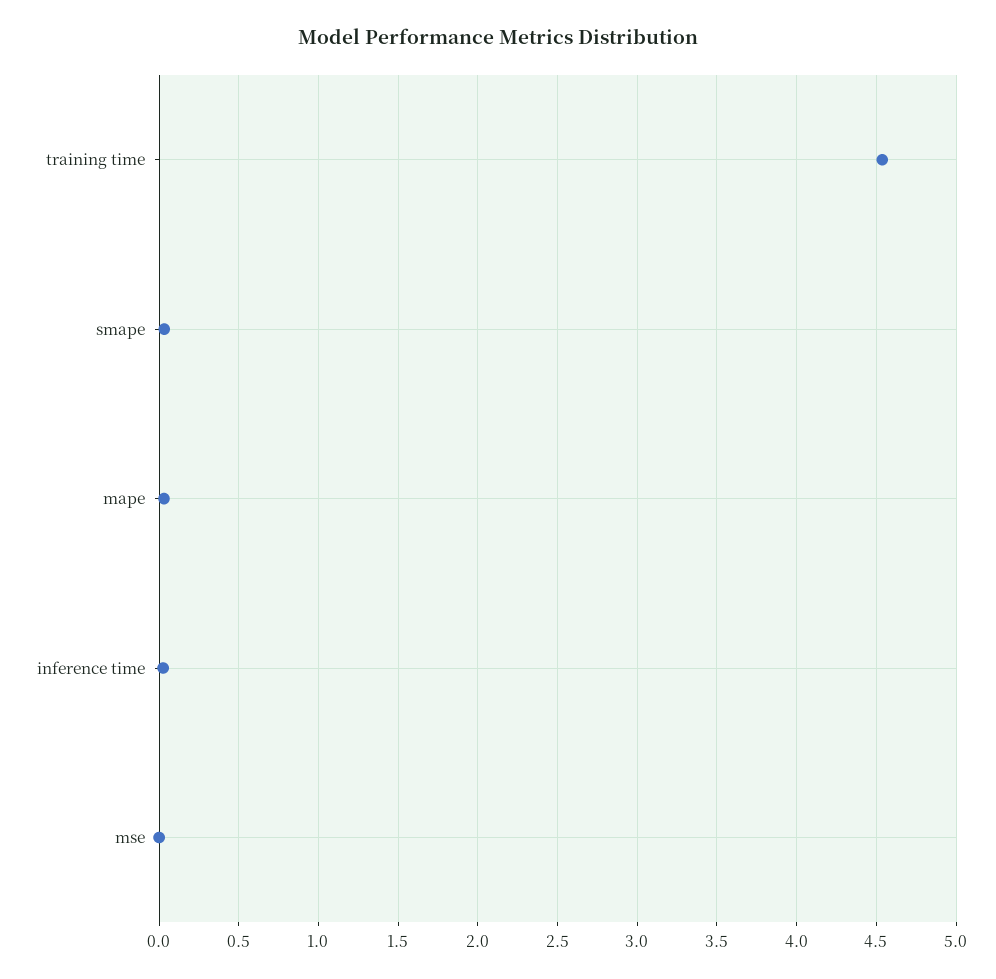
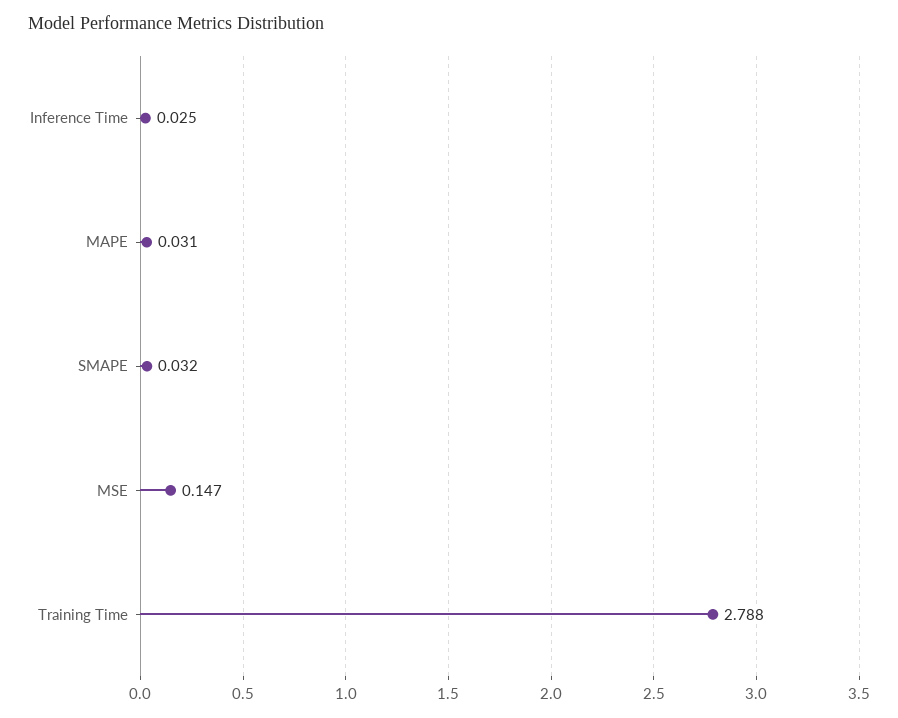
  {
-   "training time": 4.55,
+   "training time": 2.788,
    "smape": 0.032,
    "mape": 0.031,
    "inference time": 0.025,
-   "mse": 0
+   "mse": 0.147
  }

